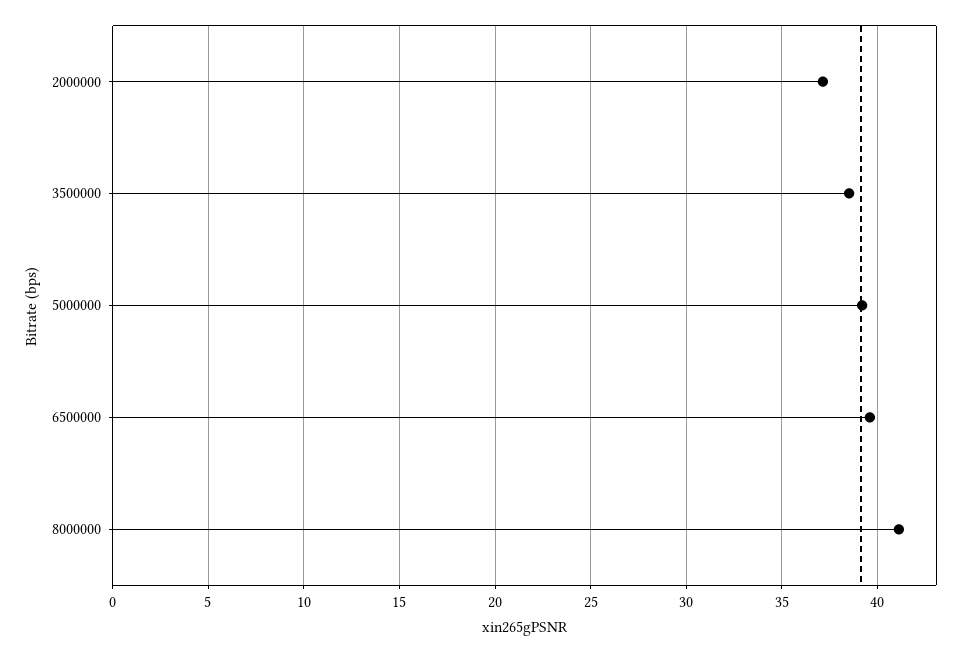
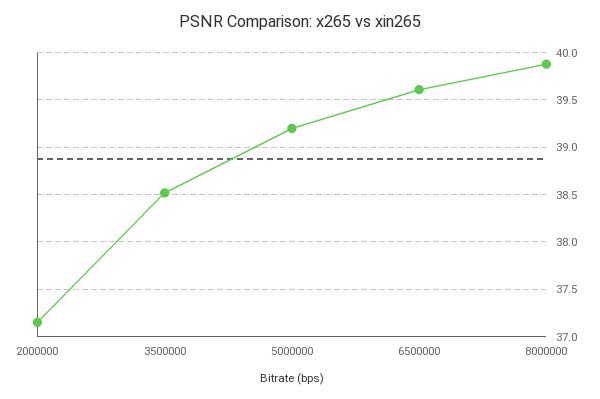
  {
    "2000000": 37.2,
    "3500000": 38.5,
    "5000000": 39.2,
    "6500000": 39.6,
-   "8000000": 41
+   "8000000": 39.9
  }

